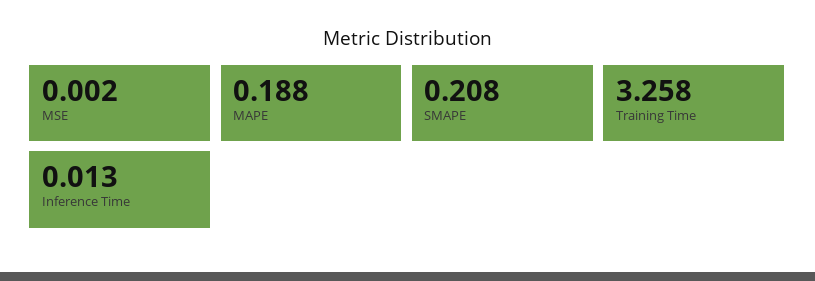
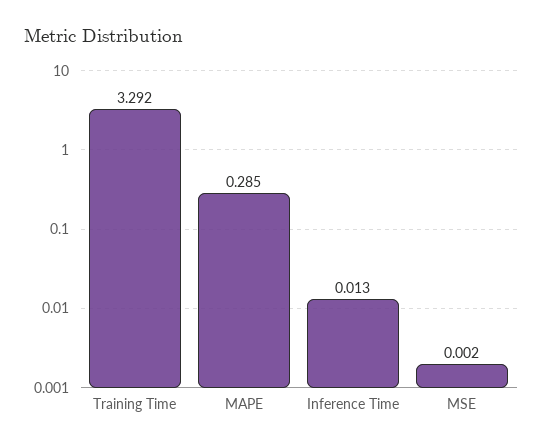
  {
    "MSE": 0.002,
-   "MAPE": 0.188,
+   "MAPE": 0.285,
-   "SMAPE": 0.208,
-   "Training Time": 3.258,
+   "Training Time": 3.292,
    "Inference Time": 0.013
  }

